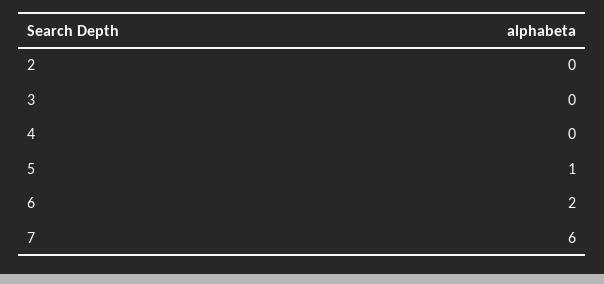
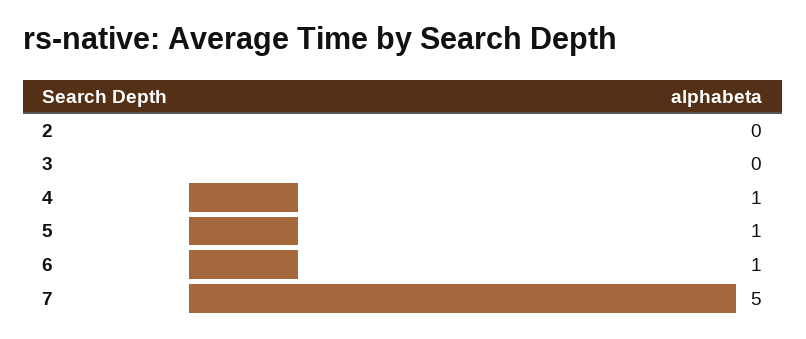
  {
    "2": 0,
    "3": 0,
-   "4": 0,
+   "4": 1,
    "5": 1,
-   "6": 2,
+   "6": 1,
-   "7": 6
+   "7": 5
  }

